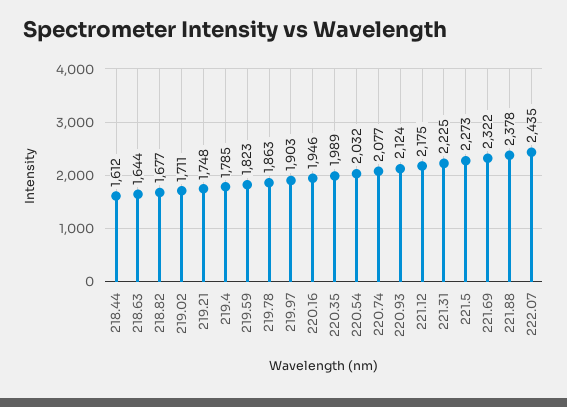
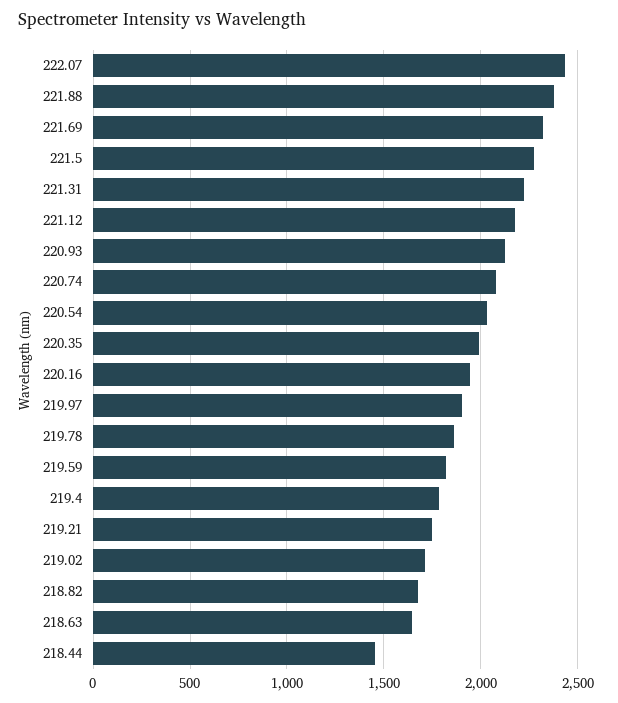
  {
-   "218.44": 1612,
+   "218.44": 1450,
    "218.63": 1644,
    "218.82": 1677,
    "219.02": 1711,
    "219.21": 1748,
    "219.4": 1785,
    "219.59": 1823,
    "219.78": 1863,
    "219.97": 1903,
    "220.16": 1946,
    "220.35": 1989,
    "220.54": 2032,
    "220.74": 2077,
    "220.93": 2124,
    "221.12": 2175,
    "221.31": 2225,
    "221.5": 2273,
    "221.69": 2322,
    "221.88": 2378,
    "222.07": 2435
  }

